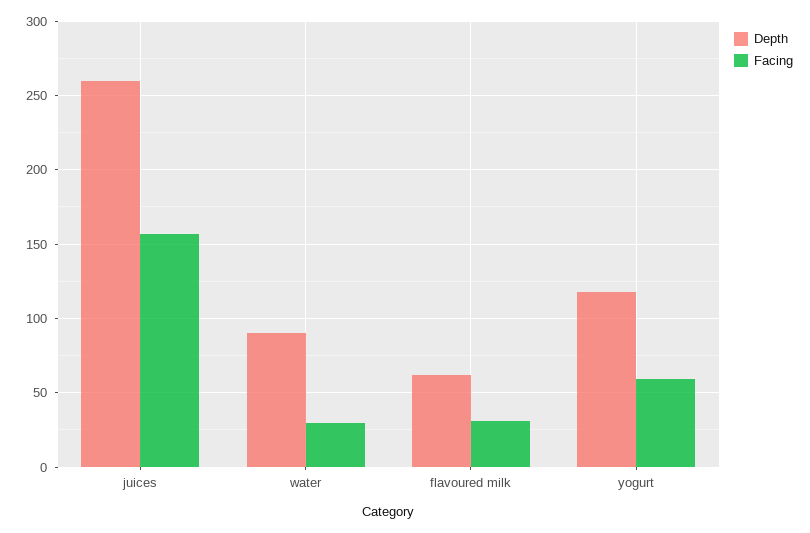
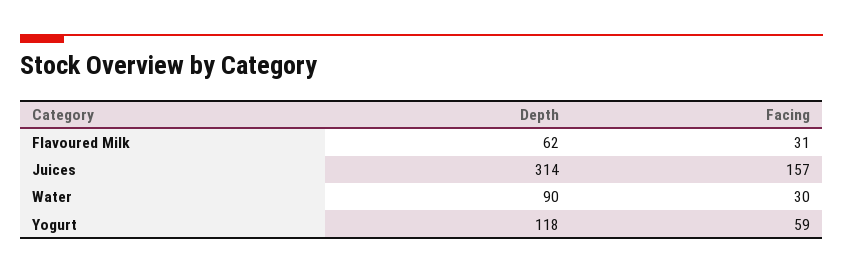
  {
    "Depth": {
-     "juices": 260,
+     "juices": 314,
      "water": 90,
      "flavoured milk": 62,
      "yogurt": 118
    },
    "Facing": {
      "juices": 157,
      "water": 30,
      "flavoured milk": 31,
      "yogurt": 59
    }
  }

